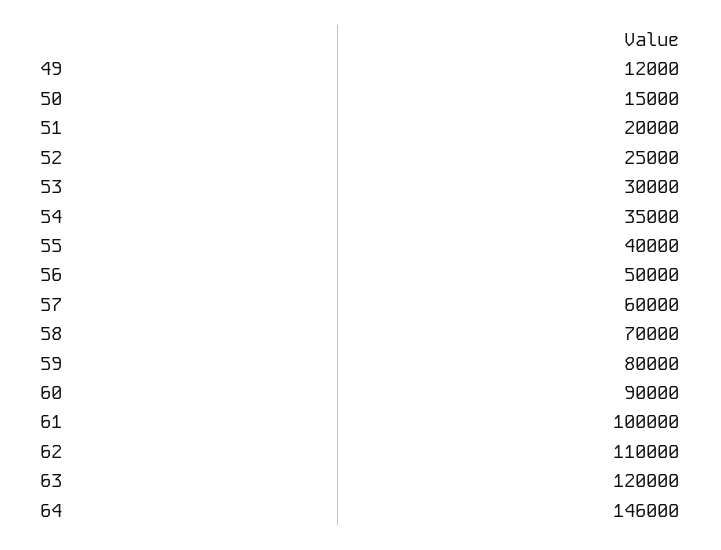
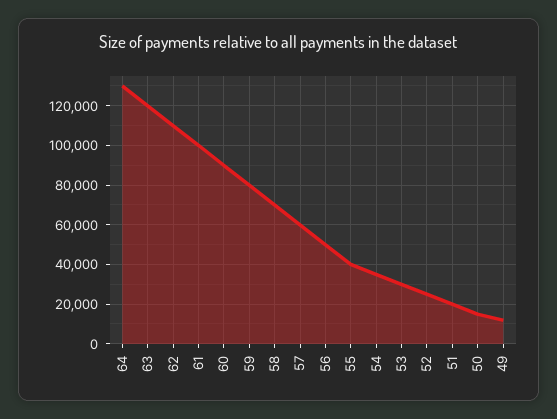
  {
    "49": 12000,
    "50": 15000,
    "51": 20000,
    "52": 25000,
    "53": 30000,
    "54": 35000,
    "55": 40000,
    "56": 50000,
    "57": 60000,
    "58": 70000,
    "59": 80000,
    "60": 90000,
    "61": 100000,
    "62": 110000,
    "63": 120000,
-   "64": 146000
+   "64": 130000
  }

